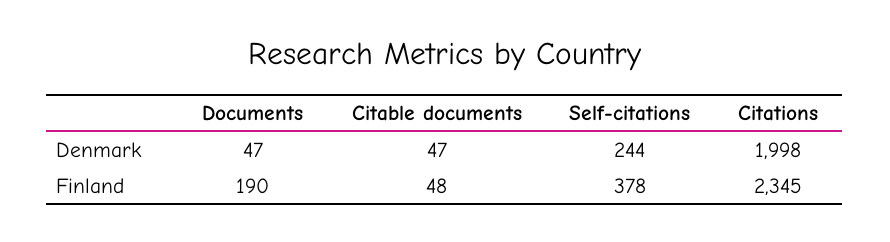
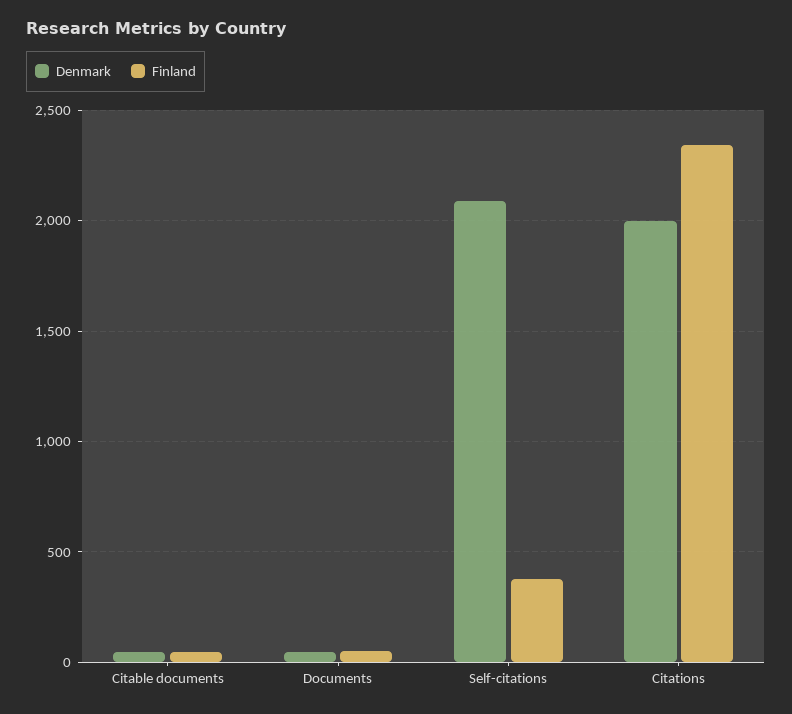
  {
    "Denmark": {
      "Documents": 47,
      "Citable documents": 47,
-     "Self-citations": 244,
+     "Self-citations": 2100,
      "Citations": 1998
    },
    "Finland": {
-     "Documents": 190,
+     "Documents": 50,
      "Citable documents": 48,
      "Self-citations": 378,
      "Citations": 2345
    }
  }

